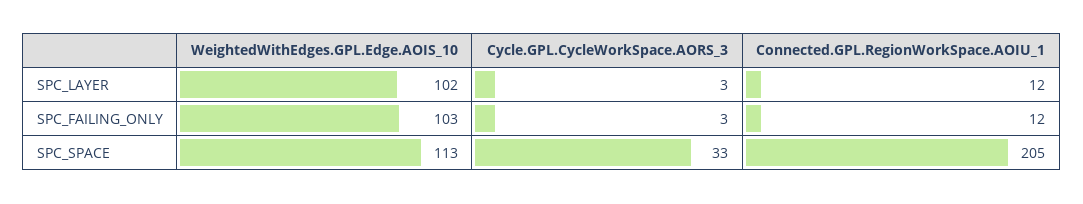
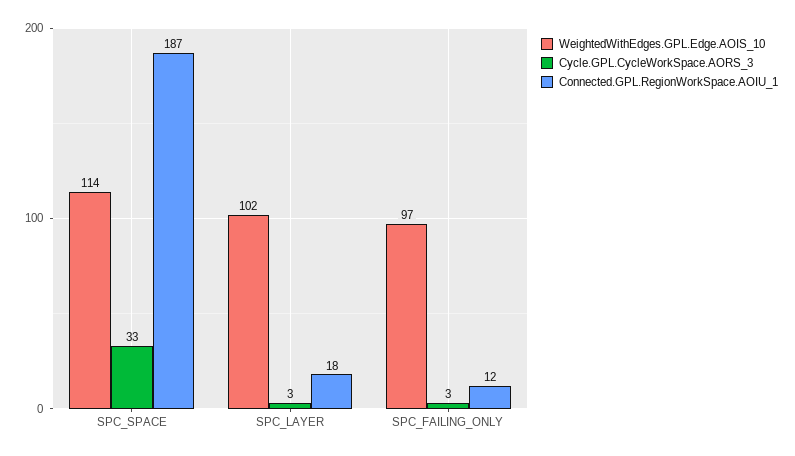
  {
    "WeightedWithEdges.GPL.Edge.AOIS_10": {
      "SPC_LAYER": 102,
-     "SPC_FAILING_ONLY": 103,
+     "SPC_FAILING_ONLY": 97,
-     "SPC_SPACE": 113
+     "SPC_SPACE": 114
    },
    "Cycle.GPL.CycleWorkSpace.AORS_3": {
      "SPC_LAYER": 3,
      "SPC_FAILING_ONLY": 3,
      "SPC_SPACE": 33
    },
    "Connected.GPL.RegionWorkSpace.AOIU_1": {
-     "SPC_LAYER": 12,
+     "SPC_LAYER": 18,
      "SPC_FAILING_ONLY": 12,
-     "SPC_SPACE": 205
+     "SPC_SPACE": 187
    }
  }

